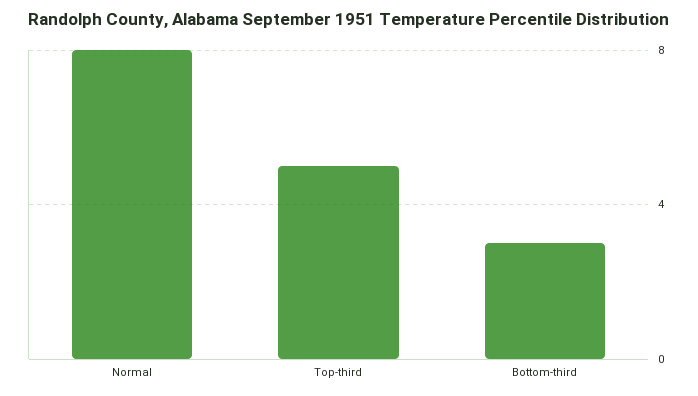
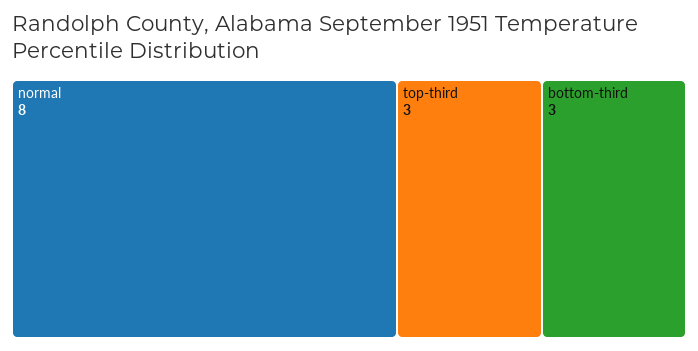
  {
    "Normal": 8,
-   "Top-third": 5,
+   "Top-third": 3,
    "Bottom-third": 3
  }

